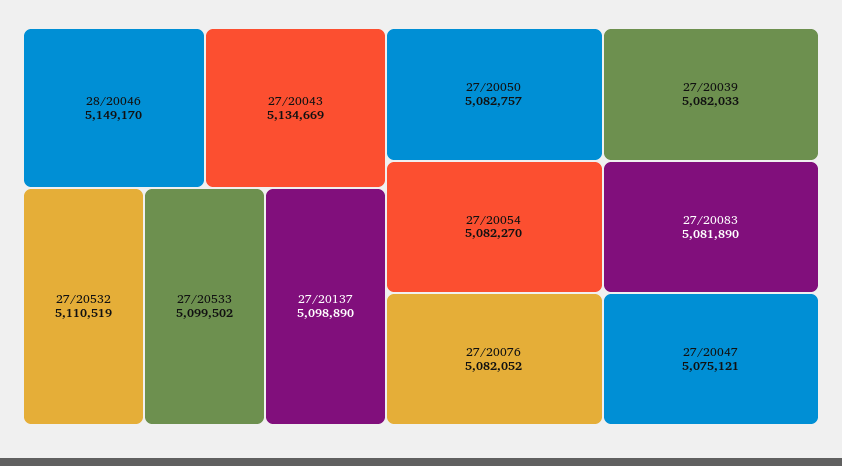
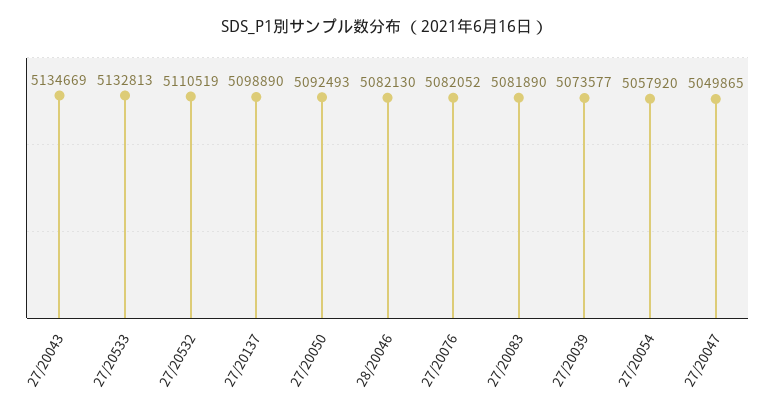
  {
-   "28/20046": 5149170,
+   "28/20046": 5082130,
    "27/20043": 5134669,
    "27/20532": 5110519,
-   "27/20533": 5099502,
+   "27/20533": 5132813,
    "27/20137": 5098890,
-   "27/20050": 5082757,
+   "27/20050": 5092493,
-   "27/20054": 5082270,
+   "27/20054": 5057920,
    "27/20076": 5082052,
-   "27/20039": 5082033,
+   "27/20039": 5073577,
    "27/20083": 5081890,
-   "27/20047": 5075121
+   "27/20047": 5049865
  }

